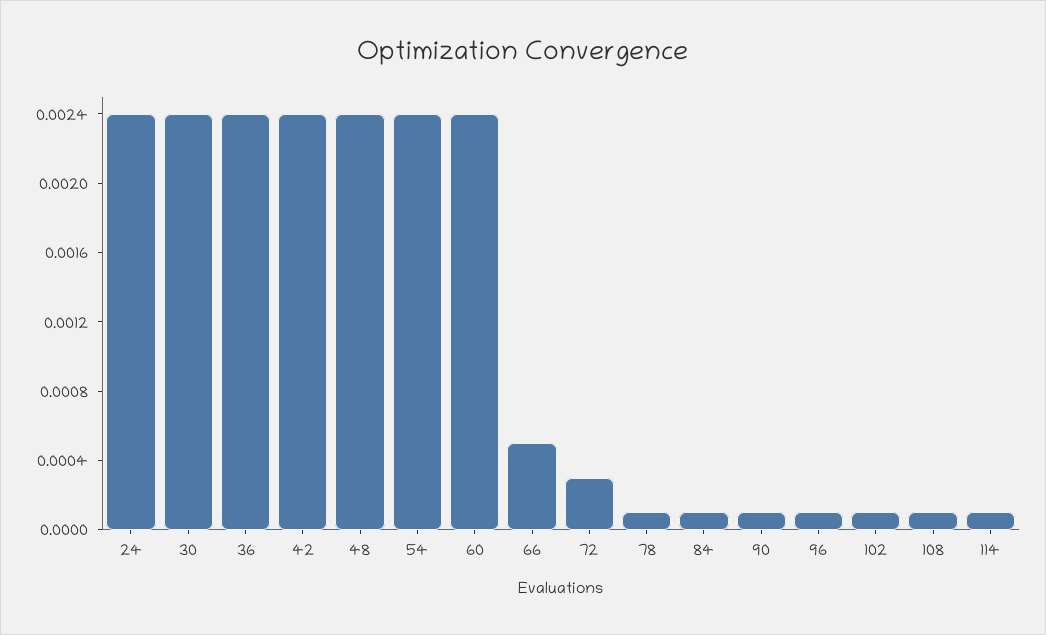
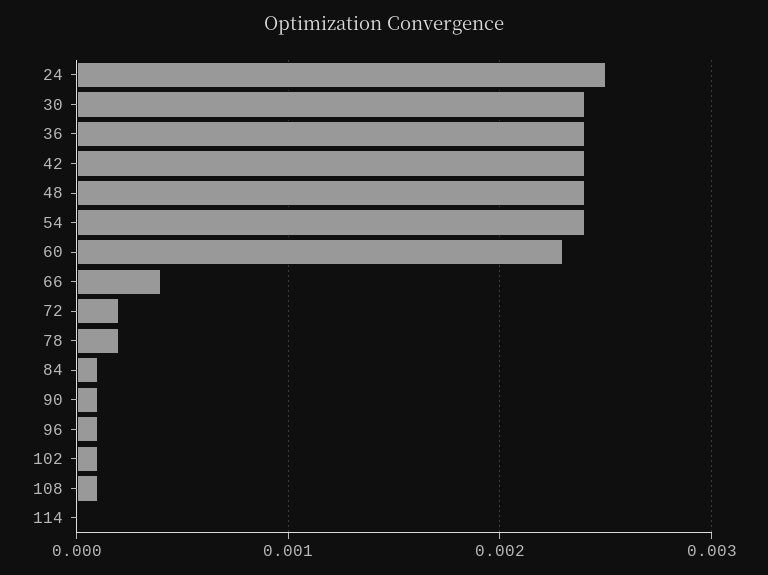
  {
-   "24": 0.0024,
+   "24": 0.0025,
    "30": 0.0024,
    "36": 0.0024,
    "42": 0.0024,
    "48": 0.0024,
    "54": 0.0024,
-   "60": 0.0024,
+   "60": 0.0023,
-   "66": 0.0005,
+   "66": 0.0004,
-   "72": 0.0003,
+   "72": 0.0002,
-   "78": 0.0001,
+   "78": 0.0002,
    "84": 0.0001,
    "90": 0.0001,
    "96": 0.0001,
    "102": 0.0001,
    "108": 0.0001,
-   "114": 0.0001
+   "114": 0
  }

